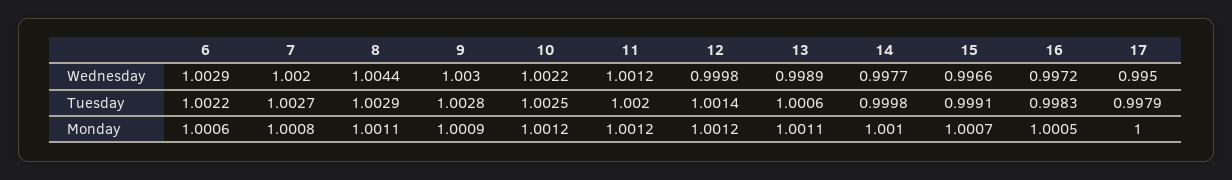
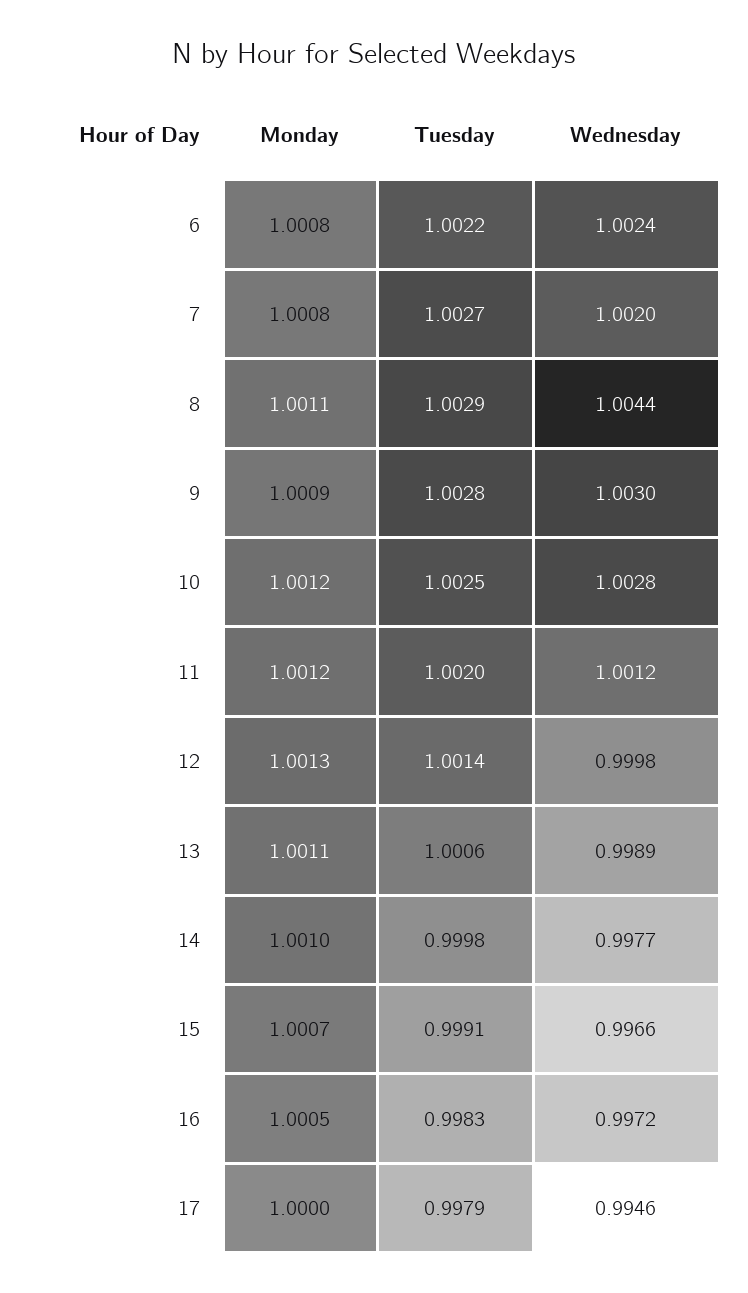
  {
    "6": {
-     "Wednesday": 1.0029,
+     "Wednesday": 1.0024,
      "Tuesday": 1.0022,
-     "Monday": 1.0006
+     "Monday": 1.0008
    },
    "7": {
      "Wednesday": 1.002,
      "Tuesday": 1.0027,
      "Monday": 1.0008
    },
    "8": {
      "Wednesday": 1.0044,
      "Tuesday": 1.0029,
      "Monday": 1.0011
    },
    "9": {
      "Wednesday": 1.003,
      "Tuesday": 1.0028,
      "Monday": 1.0009
    },
    "10": {
-     "Wednesday": 1.0022,
+     "Wednesday": 1.0028,
      "Tuesday": 1.0025,
      "Monday": 1.0012
    },
    "11": {
      "Wednesday": 1.0012,
      "Tuesday": 1.002,
      "Monday": 1.0012
    },
    "12": {
      "Wednesday": 0.9998,
      "Tuesday": 1.0014,
-     "Monday": 1.0012
+     "Monday": 1.0013
    },
    "13": {
      "Wednesday": 0.9989,
      "Tuesday": 1.0006,
      "Monday": 1.0011
    },
    "14": {
      "Wednesday": 0.9977,
      "Tuesday": 0.9998,
      "Monday": 1.001
    },
    "15": {
      "Wednesday": 0.9966,
      "Tuesday": 0.9991,
      "Monday": 1.0007
    },
    "16": {
      "Wednesday": 0.9972,
      "Tuesday": 0.9983,
      "Monday": 1.0005
    },
    "17": {
-     "Wednesday": 0.995,
+     "Wednesday": 0.9946,
      "Tuesday": 0.9979,
      "Monday": 1
    }
  }

